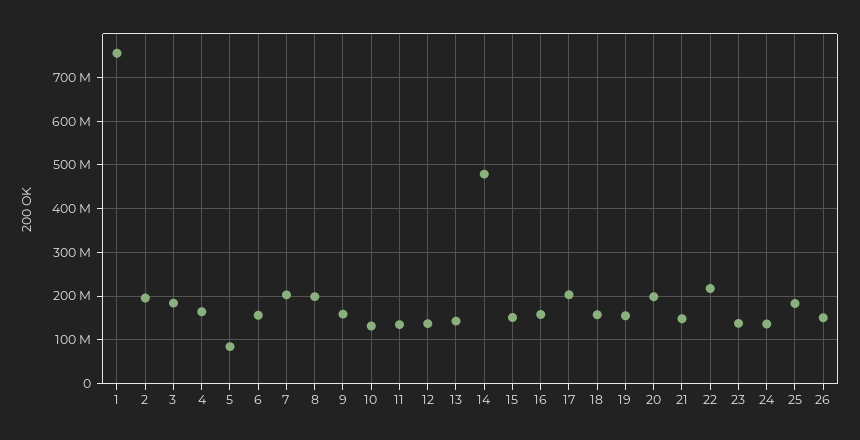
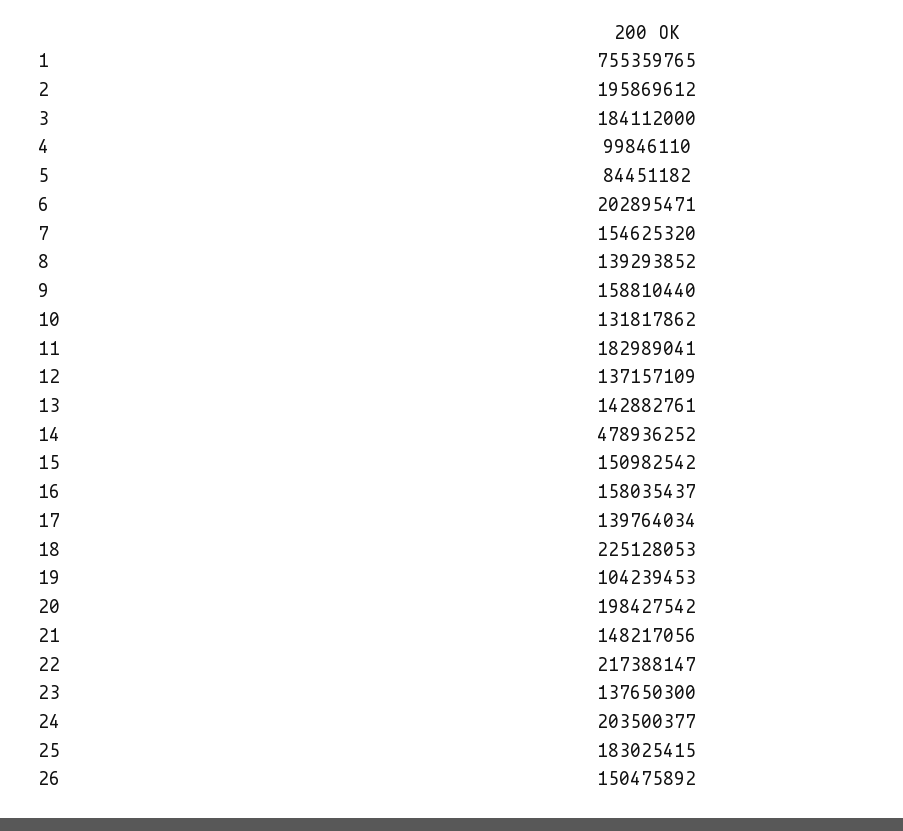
  {
    "1": 755359765,
    "2": 195869612,
    "3": 184112000,
-   "4": 160000000,
+   "4": 99846110,
    "5": 84451182,
-   "6": 160000000,
+   "6": 202895471,
-   "7": 200000000,
+   "7": 154625320,
-   "8": 200000000,
+   "8": 139293852,
    "9": 158810440,
    "10": 131817862,
-   "11": 140000000,
+   "11": 182989041,
    "12": 137157109,
    "13": 142882761,
    "14": 478936252,
    "15": 150982542,
    "16": 158035437,
-   "17": 200000000,
+   "17": 139764034,
-   "18": 160000000,
+   "18": 225128053,
-   "19": 160000000,
+   "19": 104239453,
    "20": 198427542,
    "21": 148217056,
    "22": 217388147,
    "23": 137650300,
-   "24": 140000000,
+   "24": 203500377,
    "25": 183025415,
    "26": 150475892
  }

